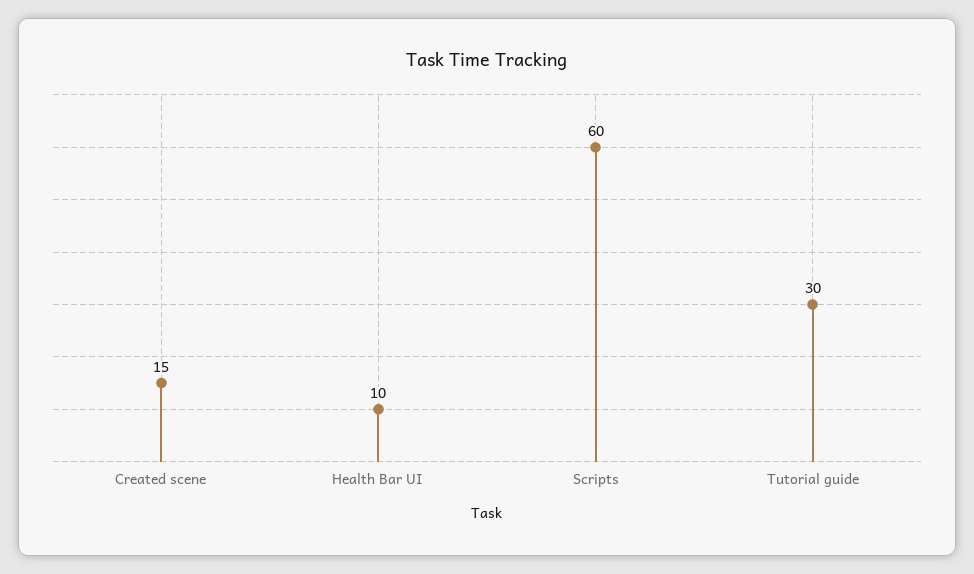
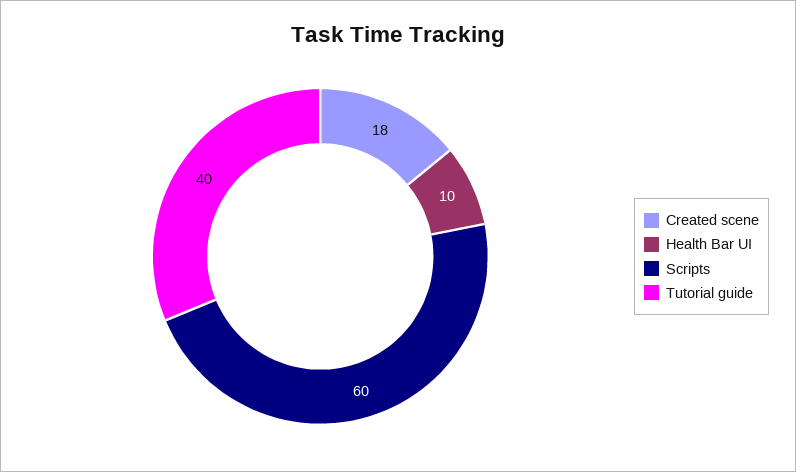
  {
-   "Created scene": 15,
+   "Created scene": 18,
    "Health Bar UI": 10,
    "Scripts": 60,
-   "Tutorial guide": 30
+   "Tutorial guide": 40
  }

